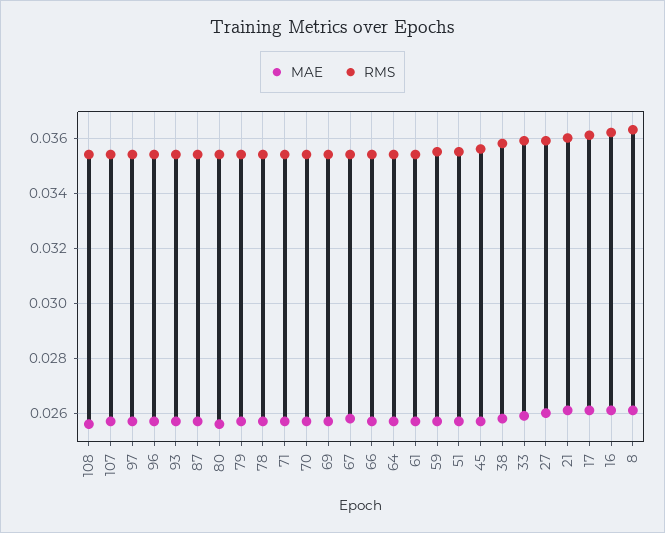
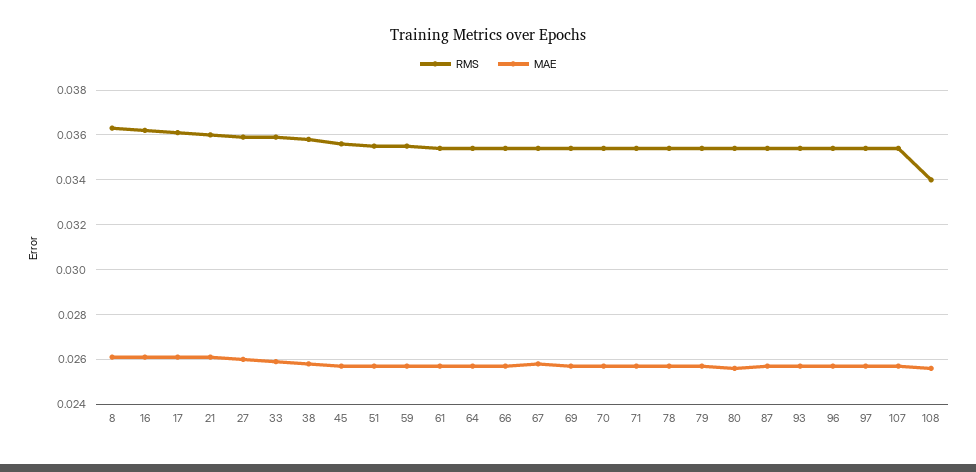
  {
    "MAE": {
      "108": 0.0255,
      "107": 0.0255,
      "97": 0.0255,
      "96": 0.0255,
      "93": 0.0255,
      "87": 0.0255,
      "80": 0.0255,
      "79": 0.0255,
      "78": 0.0255,
      "71": 0.0255,
      "70": 0.0255,
      "69": 0.0255,
      "67": 0.026,
      "66": 0.0255,
      "64": 0.0255,
      "61": 0.0255,
      "59": 0.0255,
      "51": 0.0255,
      "45": 0.0255,
      "38": 0.026,
      "33": 0.026,
      "27": 0.026,
      "21": 0.026,
      "17": 0.026,
      "16": 0.026,
      "8": 0.026
    },
    "RMS": {
-     "108": 0.0355,
+     "108": 0.034,
      "107": 0.0355,
      "97": 0.0355,
      "96": 0.0355,
      "93": 0.0355,
      "87": 0.0355,
      "80": 0.0355,
      "79": 0.0355,
      "78": 0.0355,
      "71": 0.0355,
      "70": 0.0355,
      "69": 0.0355,
      "67": 0.0355,
      "66": 0.0355,
      "64": 0.0355,
      "61": 0.0355,
      "59": 0.0355,
      "51": 0.0355,
      "45": 0.0355,
      "38": 0.036,
      "33": 0.036,
      "27": 0.036,
      "21": 0.036,
      "17": 0.036,
      "16": 0.036,
      "8": 0.0365
    }
  }

